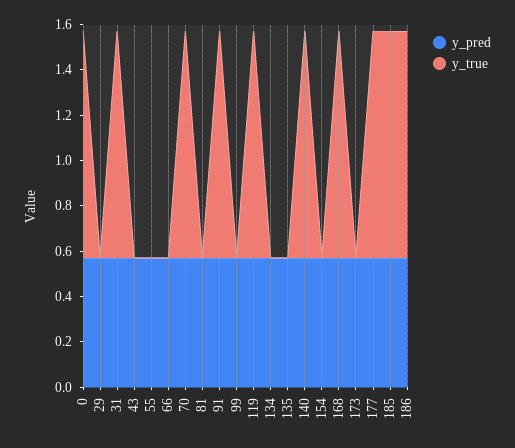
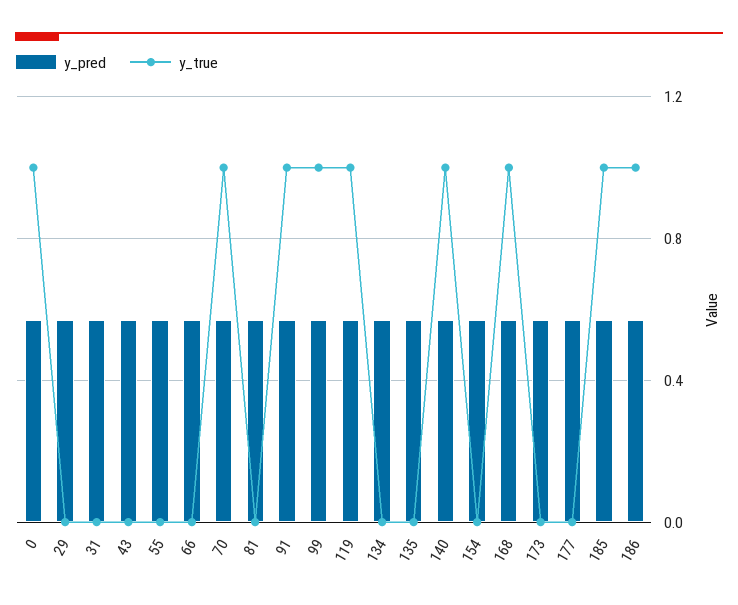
  {
    "y_pred": {
      "0": 0.55,
      "29": 0.55,
      "31": 0.55,
      "43": 0.55,
      "55": 0.55,
      "66": 0.55,
      "70": 0.55,
      "81": 0.55,
      "91": 0.55,
      "99": 0.55,
      "119": 0.55,
      "134": 0.55,
      "135": 0.55,
      "140": 0.55,
      "154": 0.55,
      "168": 0.55,
      "173": 0.55,
      "177": 0.55,
      "185": 0.55,
      "186": 0.55
    },
    "y_true": {
      "0": 1,
      "29": 0,
-     "31": 1,
+     "31": 0,
      "43": 0,
      "55": 0,
      "66": 0,
      "70": 1,
      "81": 0,
      "91": 1,
-     "99": 0,
+     "99": 1,
      "119": 1,
      "134": 0,
      "135": 0,
      "140": 1,
      "154": 0,
      "168": 1,
      "173": 0,
-     "177": 1,
+     "177": 0,
      "185": 1,
      "186": 1
    }
  }

